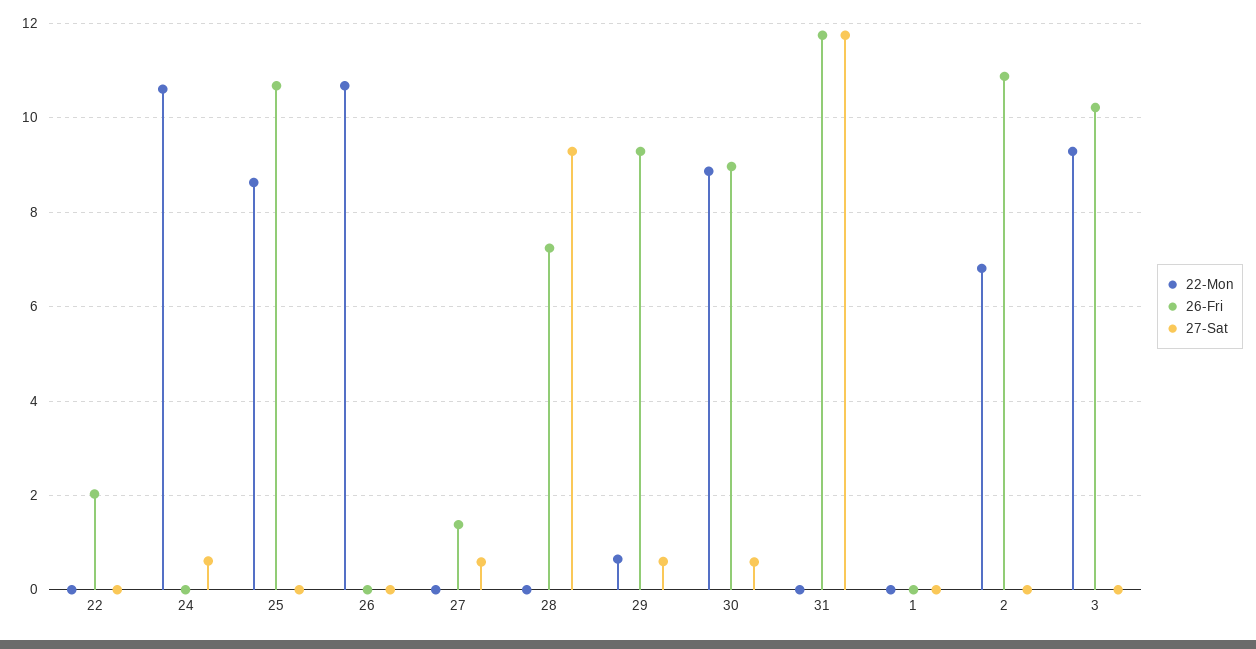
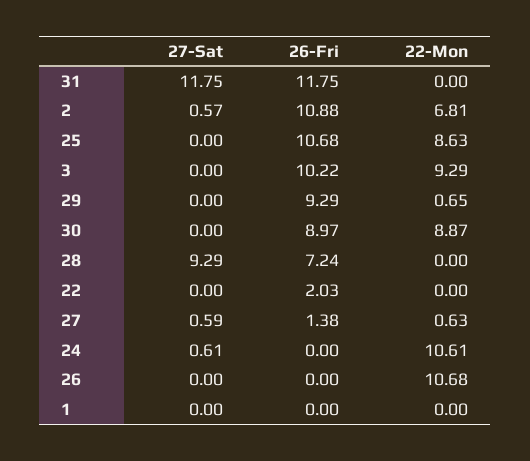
  {
    "22-Mon": {
      "22": 0,
      "24": 10.61,
      "25": 8.63,
      "26": 10.68,
-     "27": 0,
+     "27": 0.63,
      "28": 0,
      "29": 0.65,
      "30": 8.87,
      "31": 0,
      "1": 0,
      "2": 6.81,
      "3": 9.29
    },
    "26-Fri": {
      "22": 2.03,
      "24": 0,
      "25": 10.68,
      "26": 0,
      "27": 1.38,
      "28": 7.24,
      "29": 9.29,
      "30": 8.97,
      "31": 11.75,
      "1": 0,
      "2": 10.88,
      "3": 10.22
    },
    "27-Sat": {
      "22": 0,
      "24": 0.61,
      "25": 0,
      "26": 0,
      "27": 0.59,
      "28": 9.29,
-     "29": 0.6,
+     "29": 0,
-     "30": 0.6,
+     "30": 0,
      "31": 11.75,
      "1": 0,
-     "2": 0,
+     "2": 0.57,
      "3": 0
    }
  }

